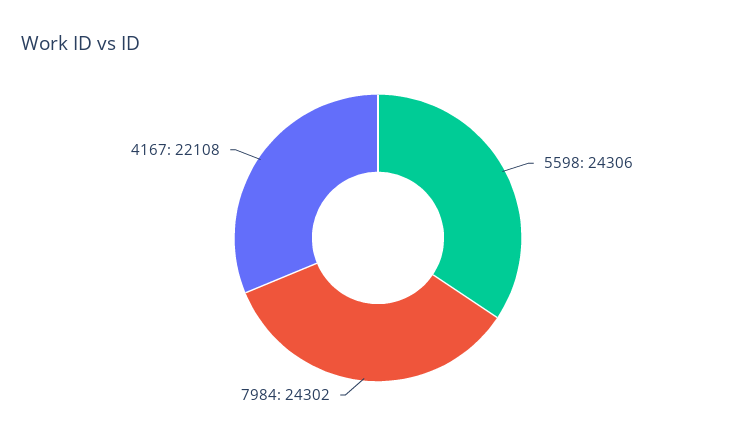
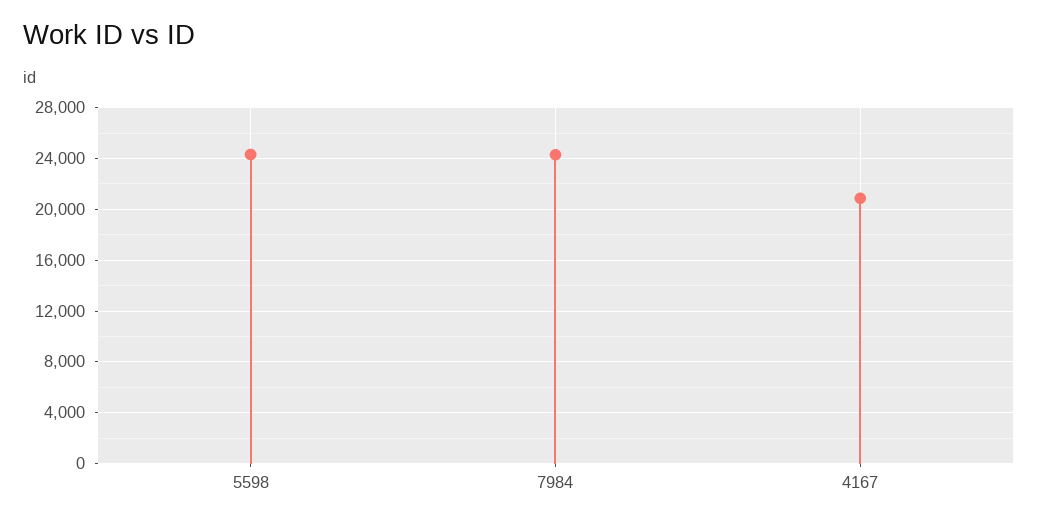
  {
    "5598": 24306,
    "7984": 24302,
-   "4167": 22108
+   "4167": 21000
  }

